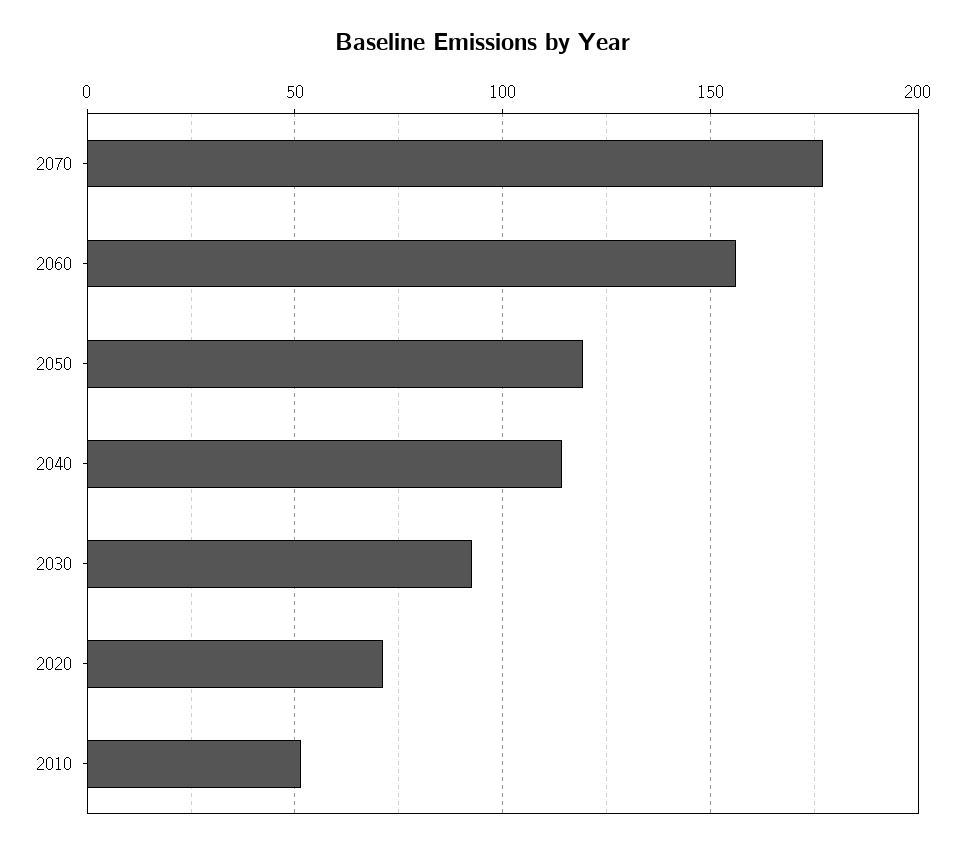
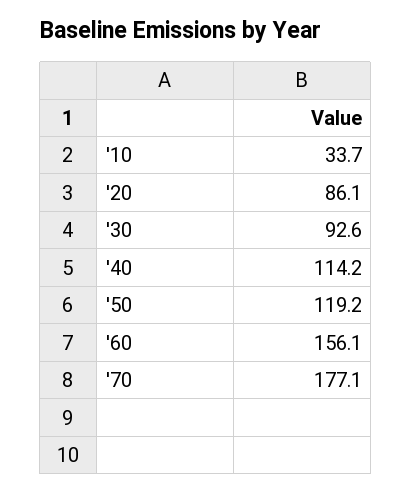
  {
    "2070": 177.1,
    "2060": 156.1,
    "2050": 119.2,
    "2040": 114.2,
    "2030": 92.6,
-   "2020": 70,
+   "2020": 86.1,
-   "2010": 50
+   "2010": 33.7
  }

